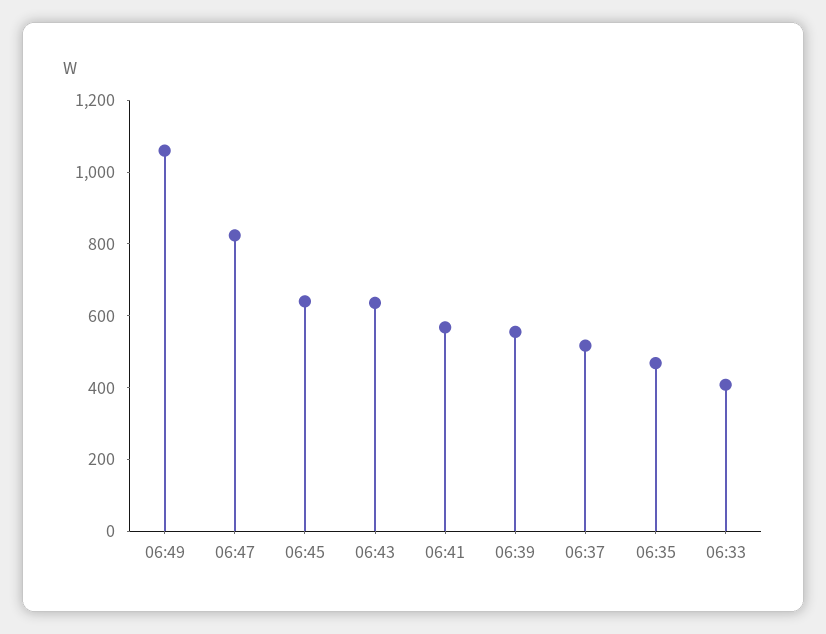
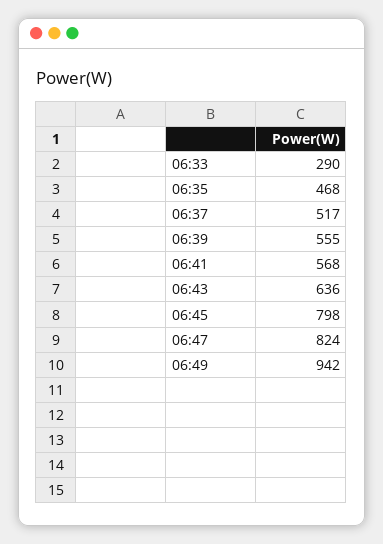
  {
-   "06:49": 1050,
+   "06:49": 942,
    "06:47": 824,
-   "06:45": 650,
+   "06:45": 798,
    "06:43": 636,
    "06:41": 568,
    "06:39": 555,
    "06:37": 517,
    "06:35": 468,
-   "06:33": 400
+   "06:33": 290
  }

